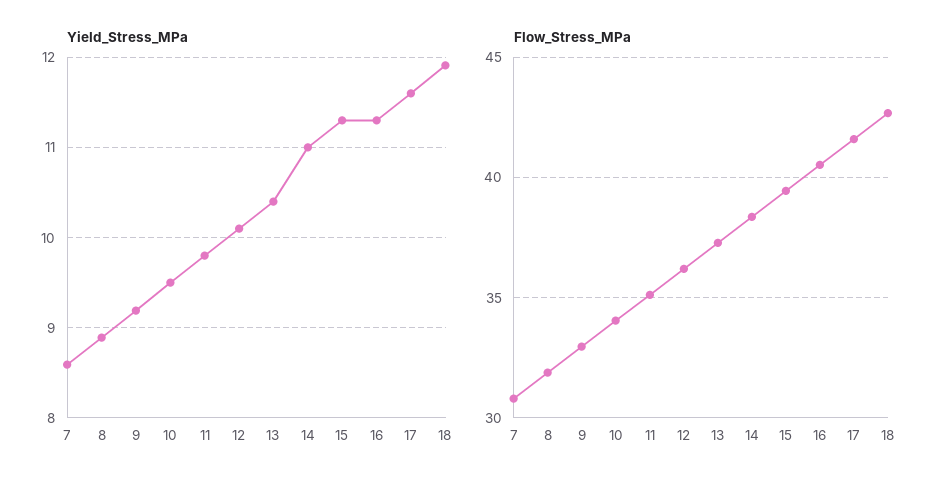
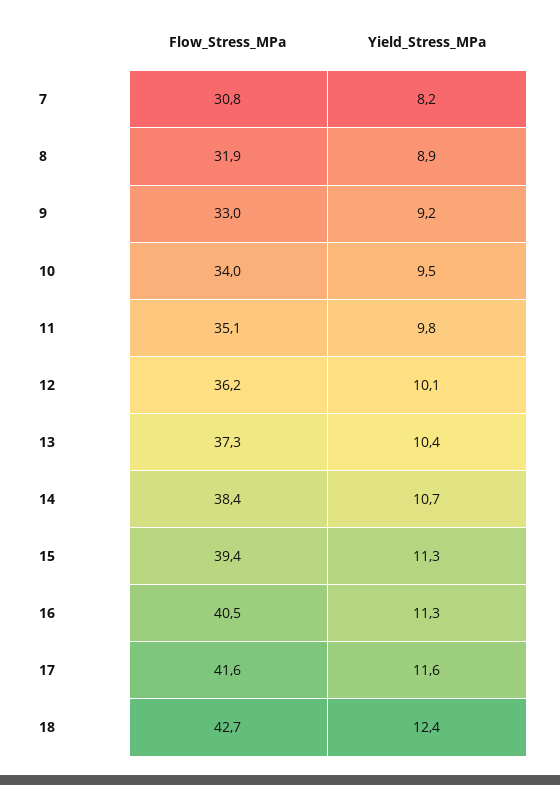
  {
    "Yield_Stress_MPa": {
-     "7": 8.6,
+     "7": 8.2,
      "8": 8.9,
      "9": 9.2,
      "10": 9.5,
      "11": 9.8,
      "12": 10.1,
      "13": 10.4,
-     "14": 11,
+     "14": 10.7,
      "15": 11.3,
      "16": 11.3,
      "17": 11.6,
-     "18": 11.9
+     "18": 12.4
    },
    "Flow_Stress_MPa": {
      "7": 30.8,
      "8": 31.9,
      "9": 33,
      "10": 34,
      "11": 35.1,
      "12": 36.2,
      "13": 37.3,
      "14": 38.4,
      "15": 39.4,
      "16": 40.5,
      "17": 41.6,
      "18": 42.7
    }
  }

